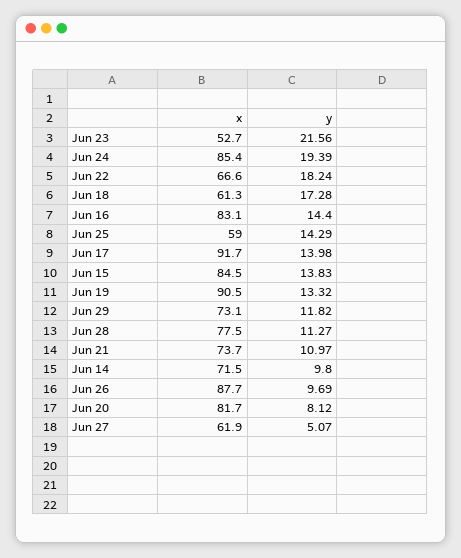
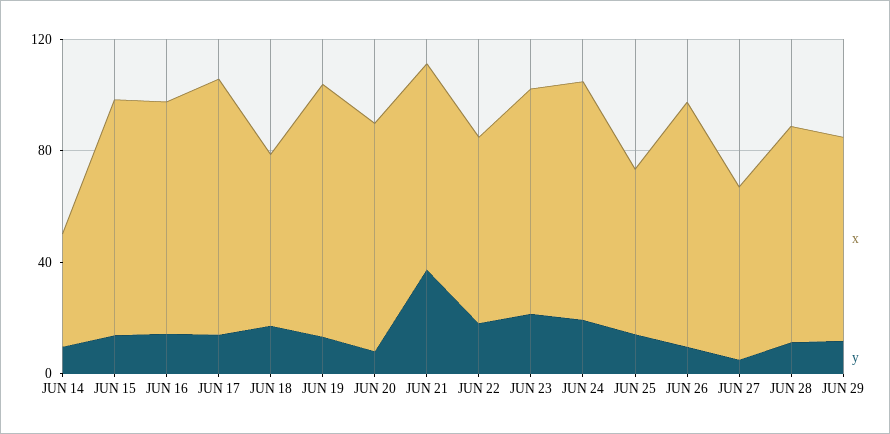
  {
    "x": {
-     "Jun 23": 52.7,
+     "Jun 23": 80,
      "Jun 24": 85.4,
      "Jun 22": 66.6,
      "Jun 18": 61.3,
      "Jun 16": 83.1,
      "Jun 25": 59,
      "Jun 17": 91.7,
      "Jun 15": 84.5,
      "Jun 19": 90.5,
      "Jun 29": 73.1,
      "Jun 28": 77.5,
      "Jun 21": 73.7,
-     "Jun 14": 71.5,
+     "Jun 14": 40,
      "Jun 26": 87.7,
      "Jun 20": 81.7,
      "Jun 27": 61.9
    },
    "y": {
      "Jun 23": 21.56,
      "Jun 24": 19.39,
      "Jun 22": 18.24,
      "Jun 18": 17.28,
      "Jun 16": 14.4,
      "Jun 25": 14.29,
      "Jun 17": 13.98,
      "Jun 15": 13.83,
      "Jun 19": 13.32,
      "Jun 29": 11.82,
      "Jun 28": 11.27,
-     "Jun 21": 10.97,
+     "Jun 21": 40,
      "Jun 14": 9.8,
      "Jun 26": 9.69,
      "Jun 20": 8.12,
      "Jun 27": 5.07
    }
  }

